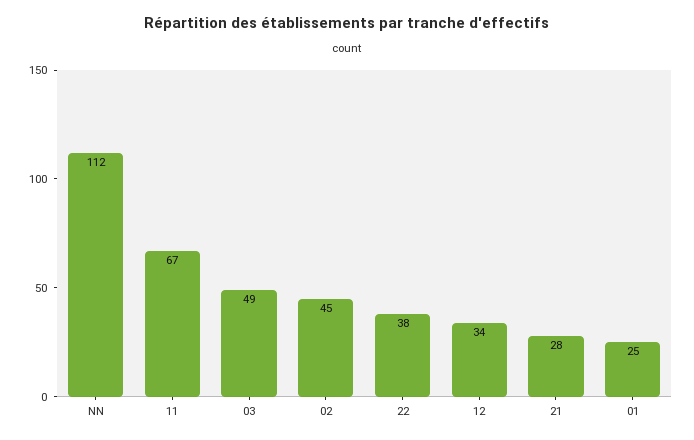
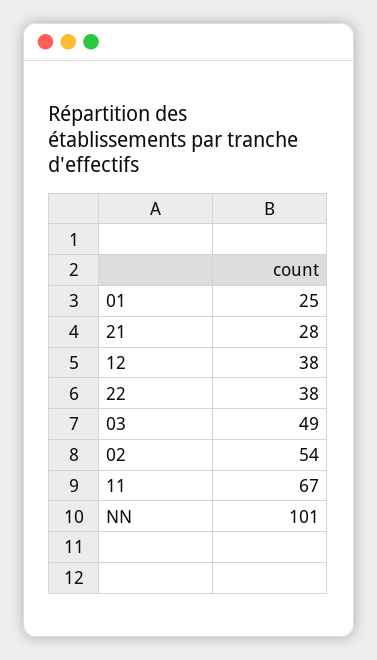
  {
-   "NN": 112,
+   "NN": 101,
    "11": 67,
    "03": 49,
-   "02": 45,
+   "02": 54,
    "22": 38,
-   "12": 34,
+   "12": 38,
    "21": 28,
    "01": 25
  }

